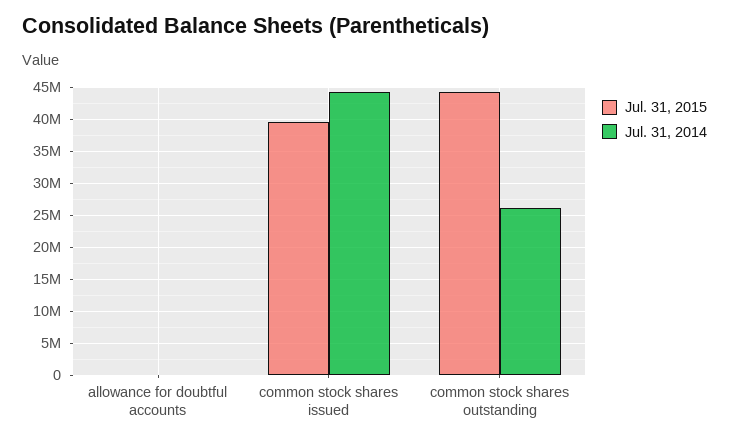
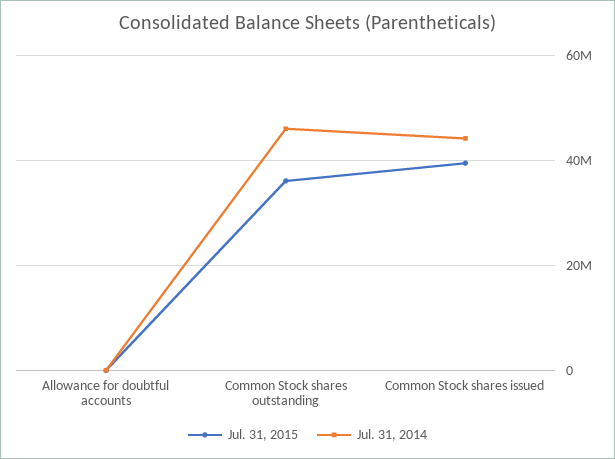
  {
    "Jul. 31, 2015": {
      "allowance for doubtful accounts": 0,
      "common stock shares issued": 40000000,
-     "common stock shares outstanding": 44000000
+     "common stock shares outstanding": 36000000
    },
    "Jul. 31, 2014": {
      "allowance for doubtful accounts": 0,
      "common stock shares issued": 44000000,
-     "common stock shares outstanding": 26000000
+     "common stock shares outstanding": 46000000
    }
  }

